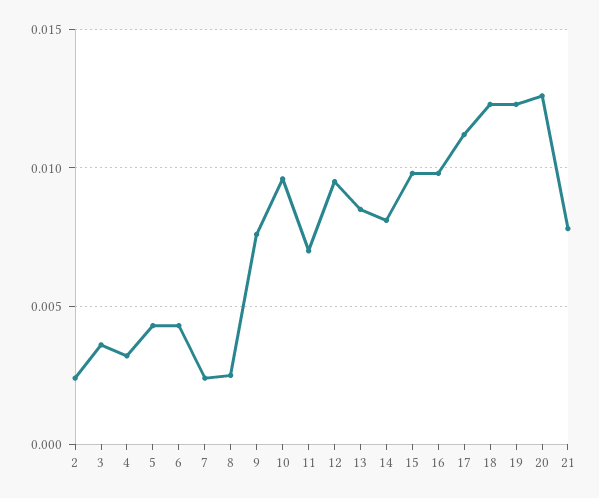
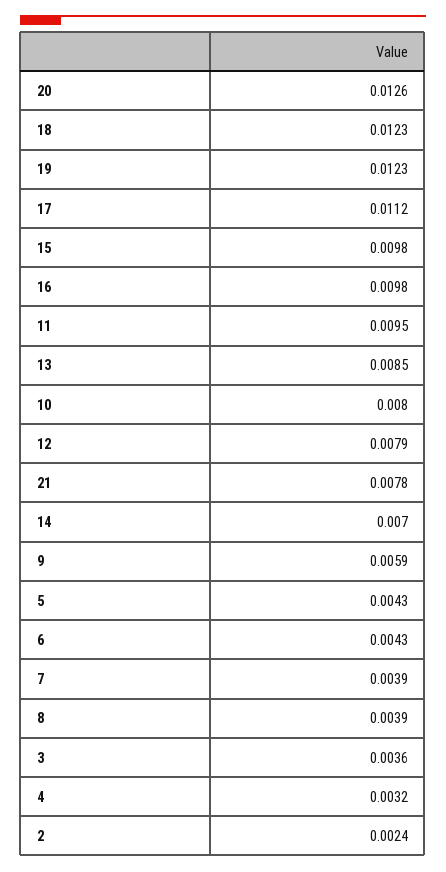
  {
    "2": 0.0024,
    "3": 0.0036,
    "4": 0.0032,
    "5": 0.0043,
    "6": 0.0043,
-   "7": 0.0025,
+   "7": 0.0039,
-   "8": 0.0025,
+   "8": 0.0039,
-   "9": 0.0075,
+   "9": 0.0059,
-   "10": 0.0095,
+   "10": 0.008,
-   "11": 0.007,
+   "11": 0.0095,
-   "12": 0.0095,
+   "12": 0.0079,
    "13": 0.0085,
-   "14": 0.008,
+   "14": 0.007,
    "15": 0.0098,
    "16": 0.0098,
    "17": 0.0112,
    "18": 0.0123,
    "19": 0.0123,
    "20": 0.0126,
    "21": 0.0078
  }

